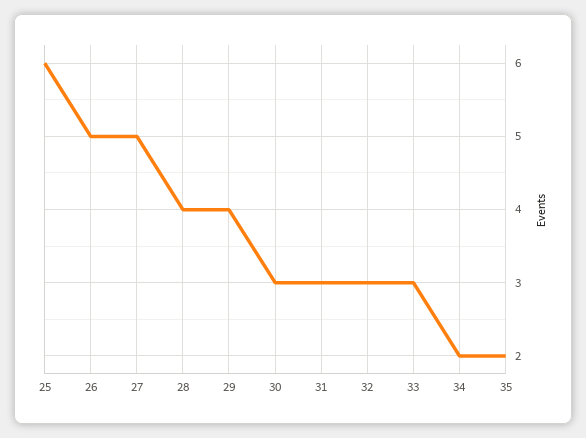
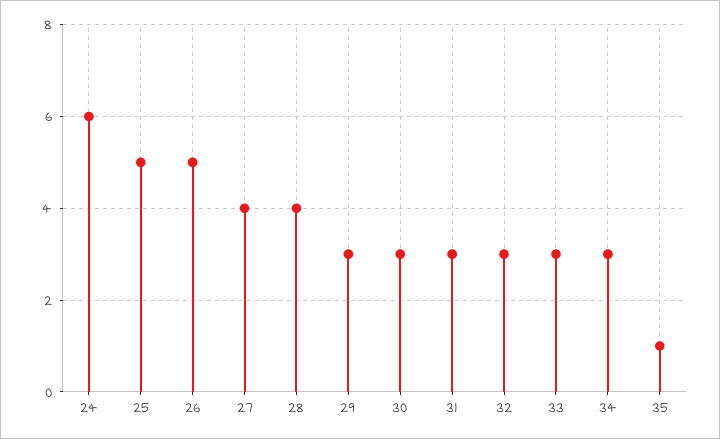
  {
-   "25": 6,
+   "25": 5,
    "26": 5,
-   "27": 5,
+   "27": 4,
    "28": 4,
-   "29": 4,
+   "29": 3,
    "30": 3,
    "31": 3,
    "32": 3,
    "33": 3,
-   "34": 2,
+   "34": 3,
-   "35": 2
+   "35": 1,
+   "24": 6
  }

